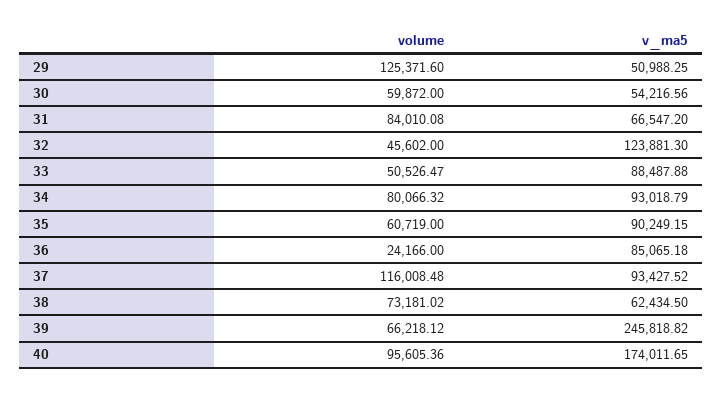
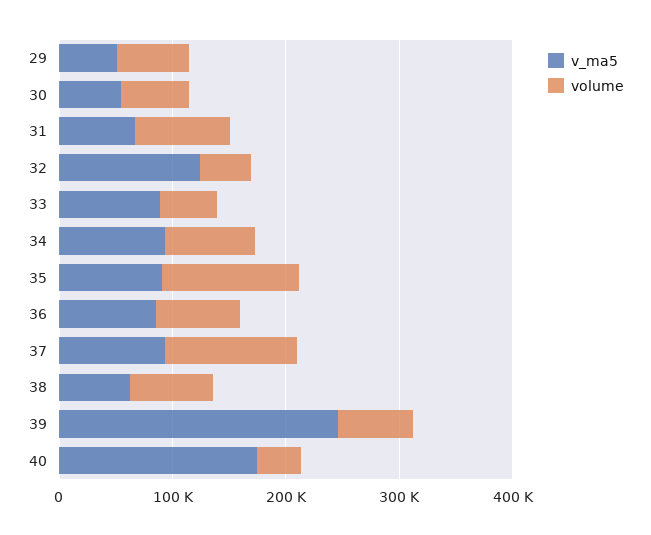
  {
    "volume": {
-     "29": 125371.6,
+     "29": 60000,
      "30": 59872,
      "31": 84010.08,
      "32": 45602,
      "33": 50526.47,
      "34": 80066.32,
-     "35": 60719,
+     "35": 120000,
-     "36": 24166,
+     "36": 80000,
      "37": 116008.48,
      "38": 73181.02,
      "39": 66218.12,
-     "40": 95605.36
+     "40": 40000
    },
    "v_ma5": {
      "29": 50988.25,
      "30": 54216.56,
      "31": 66547.2,
      "32": 123881.3,
      "33": 88487.88,
      "34": 93018.79,
      "35": 90249.15,
      "36": 85065.18,
      "37": 93427.52,
      "38": 62434.5,
      "39": 245818.82,
      "40": 174011.65
    }
  }

